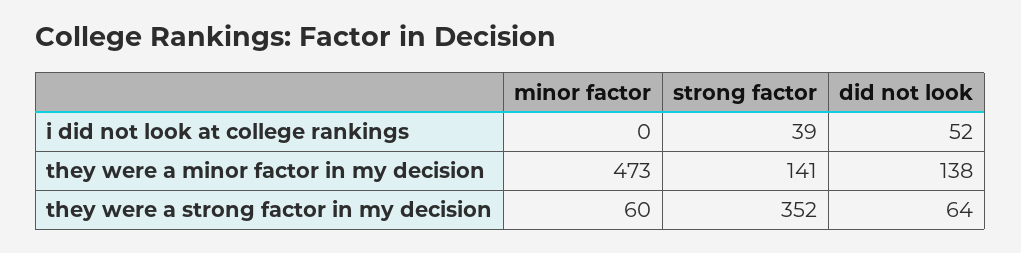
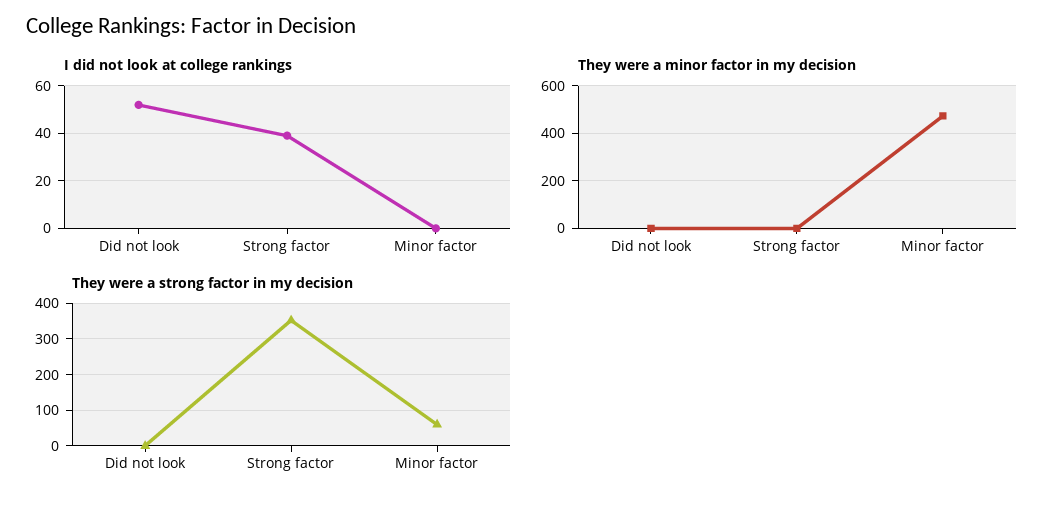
  {
    "i did not look at college rankings": {
      "minor factor": 0,
      "strong factor": 39,
      "did not look": 52
    },
    "they were a minor factor in my decision": {
      "minor factor": 473,
-     "strong factor": 141,
+     "strong factor": 0,
-     "did not look": 138
+     "did not look": 0
    },
    "they were a strong factor in my decision": {
      "minor factor": 60,
      "strong factor": 352,
-     "did not look": 64
+     "did not look": 0
    }
  }

